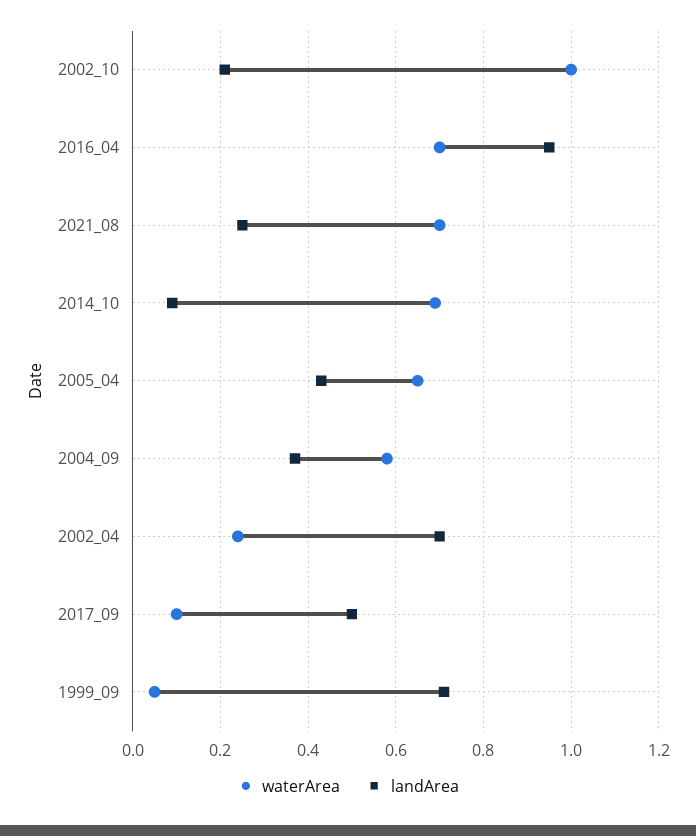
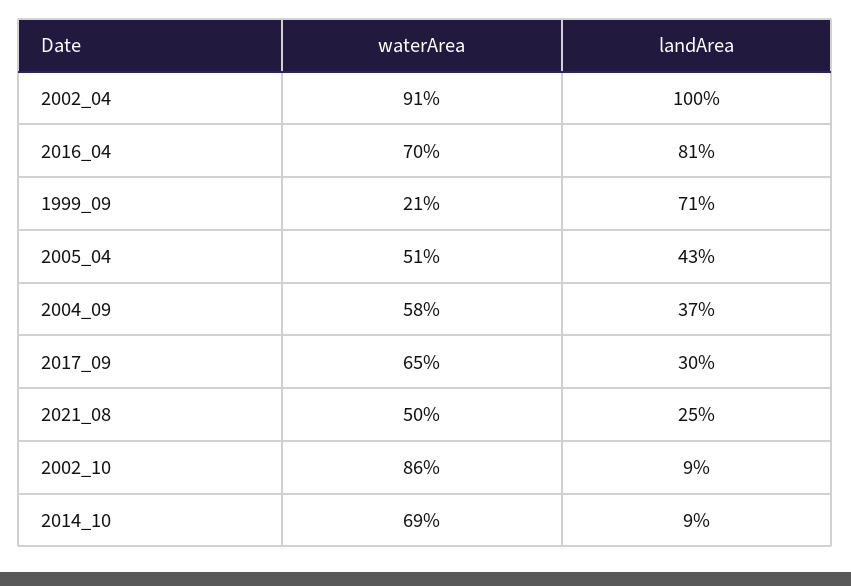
  {
    "waterArea": {
-     "2002_10": 1,
+     "2002_10": 0.86,
      "2016_04": 0.7,
-     "2021_08": 0.7,
+     "2021_08": 0.5,
      "2014_10": 0.69,
-     "2005_04": 0.65,
+     "2005_04": 0.51,
      "2004_09": 0.58,
-     "2002_04": 0.25,
+     "2002_04": 0.91,
-     "2017_09": 0.1,
+     "2017_09": 0.65,
-     "1999_09": 0.05
+     "1999_09": 0.21
    },
    "landArea": {
-     "2002_10": 0.2,
+     "2002_10": 0.09,
-     "2016_04": 0.95,
+     "2016_04": 0.81,
      "2021_08": 0.25,
      "2014_10": 0.09,
      "2005_04": 0.43,
      "2004_09": 0.37,
-     "2002_04": 0.7,
+     "2002_04": 1,
-     "2017_09": 0.5,
+     "2017_09": 0.3,
      "1999_09": 0.71
    }
  }

